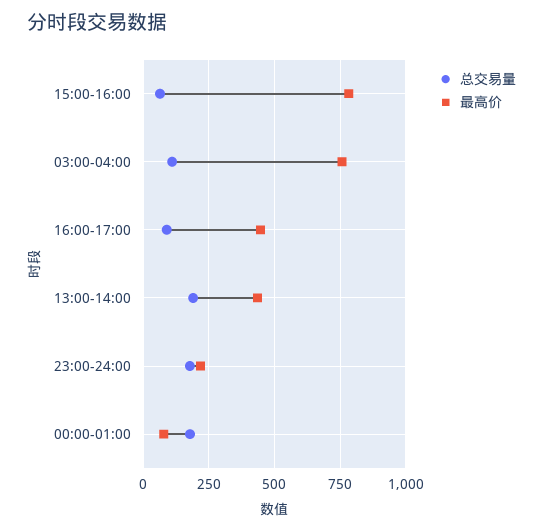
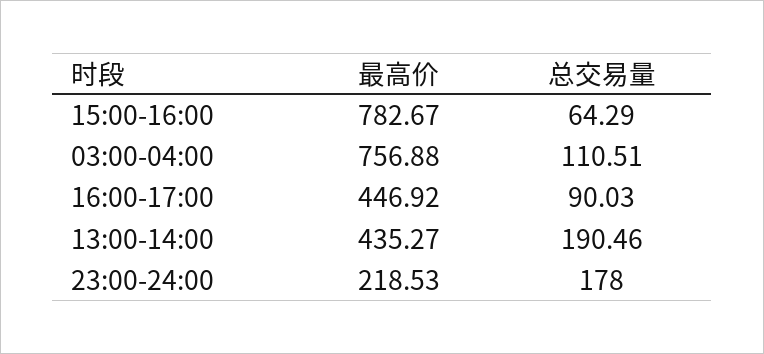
  {
    "总交易量": {
      "15:00-16:00": 64.29,
      "03:00-04:00": 110.51,
      "16:00-17:00": 90.03,
      "13:00-14:00": 190.46,
-     "23:00-24:00": 178,
+     "23:00-24:00": 178
-     "00:00-01:00": 175
    },
    "最高价": {
      "15:00-16:00": 782.67,
      "03:00-04:00": 756.88,
      "16:00-17:00": 446.92,
      "13:00-14:00": 435.27,
-     "23:00-24:00": 218.53,
+     "23:00-24:00": 218.53
-     "00:00-01:00": 75
    }
  }

